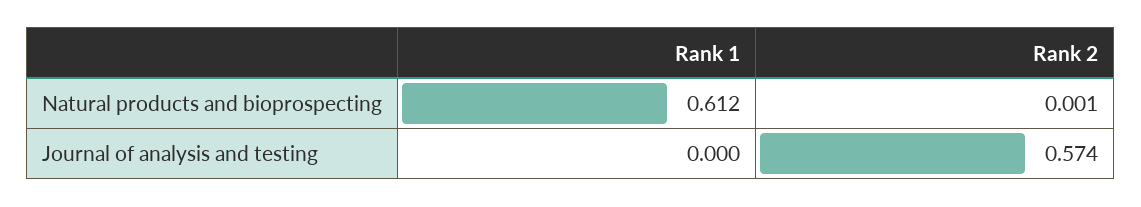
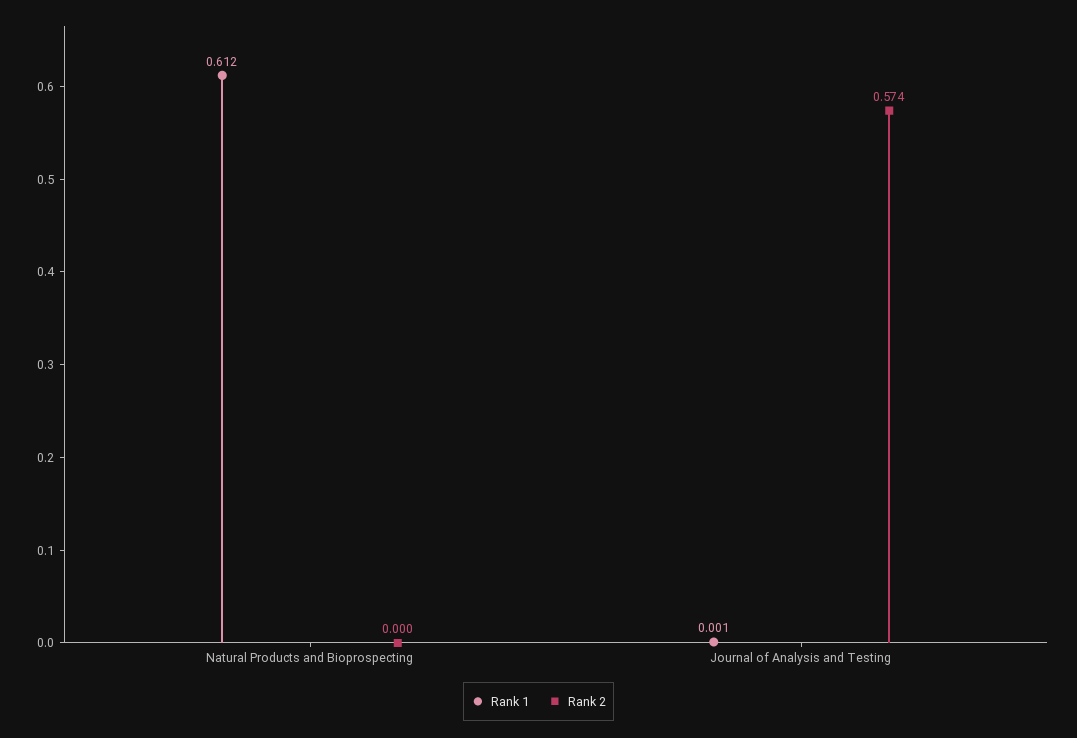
  {
    "Rank 1": {
      "Natural products and bioprospecting": 0.612,
-     "Journal of analysis and testing": 0
+     "Journal of analysis and testing": 0.001
    },
    "Rank 2": {
-     "Natural products and bioprospecting": 0.001,
+     "Natural products and bioprospecting": 0,
      "Journal of analysis and testing": 0.574
    }
  }

